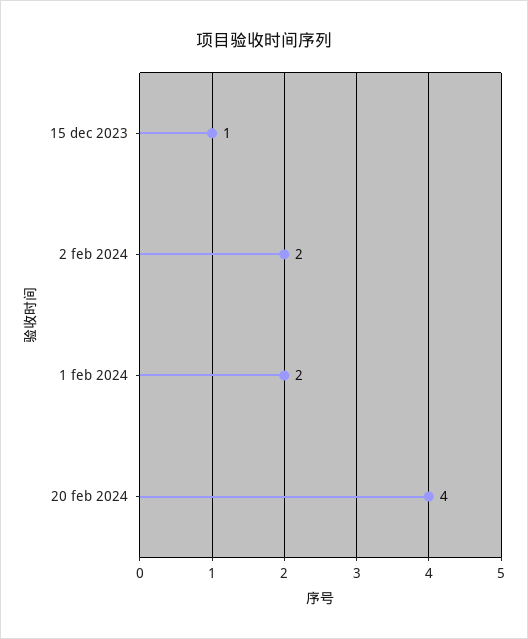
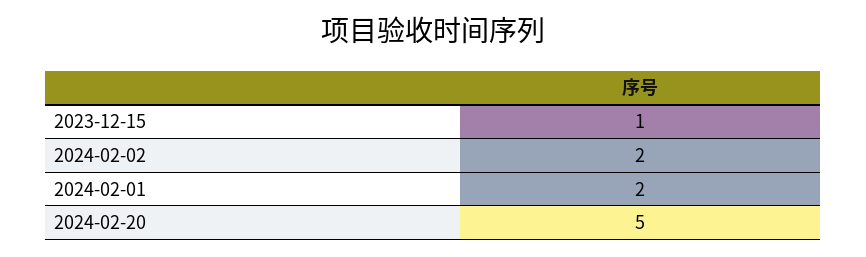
  {
    "15 dec 2023": 1,
    "2 feb 2024": 2,
    "1 feb 2024": 2,
-   "20 feb 2024": 4
+   "20 feb 2024": 5
  }

